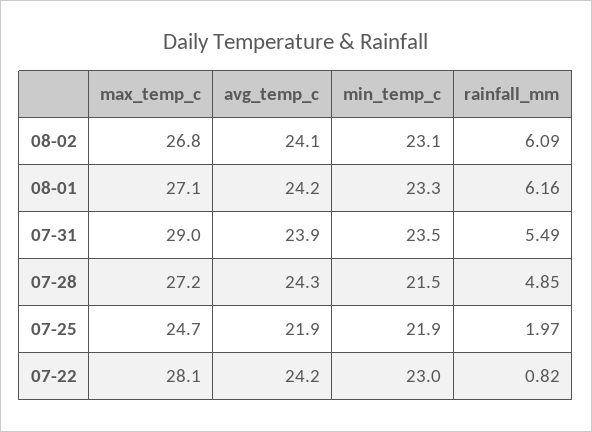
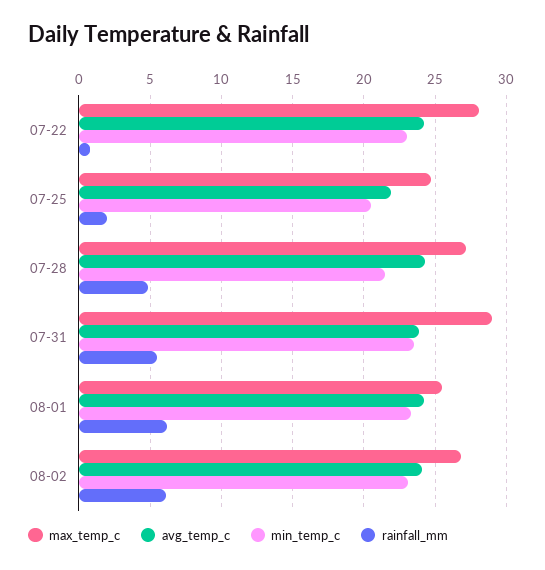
  {
    "max_temp_c": {
      "08-02": 26.8,
-     "08-01": 27.1,
+     "08-01": 25.5,
      "07-31": 29,
      "07-28": 27.2,
      "07-25": 24.7,
      "07-22": 28.1
    },
    "avg_temp_c": {
      "08-02": 24.1,
      "08-01": 24.2,
      "07-31": 23.9,
      "07-28": 24.3,
      "07-25": 21.9,
      "07-22": 24.2
    },
    "min_temp_c": {
      "08-02": 23.1,
      "08-01": 23.3,
      "07-31": 23.5,
      "07-28": 21.5,
-     "07-25": 21.9,
+     "07-25": 20.5,
      "07-22": 23
    },
    "rainfall_mm": {
      "08-02": 6.09,
      "08-01": 6.16,
      "07-31": 5.49,
      "07-28": 4.85,
      "07-25": 1.97,
      "07-22": 0.82
    }
  }

